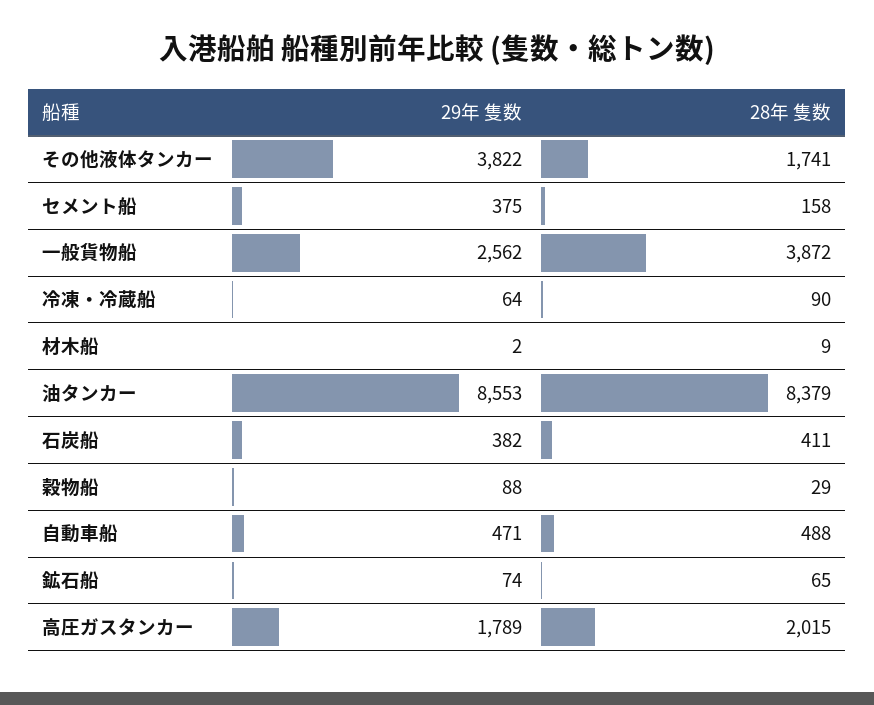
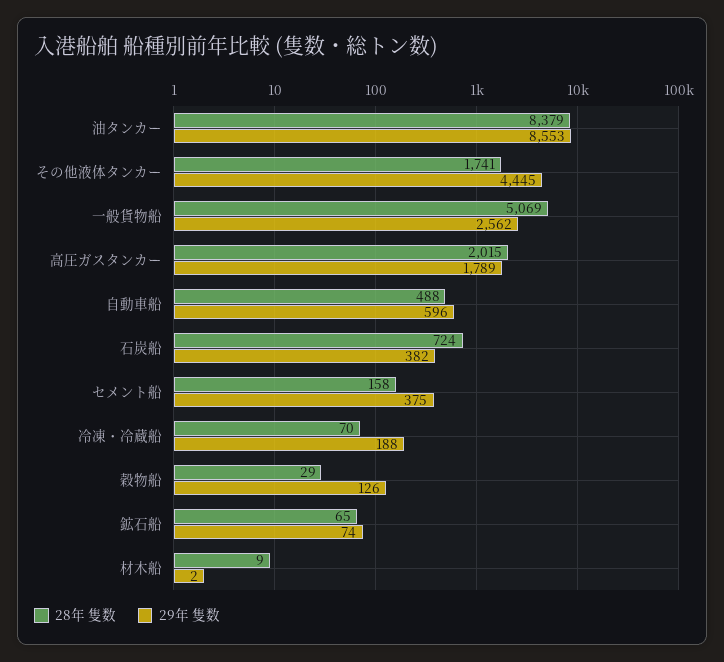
  {
    "29年 隻数": {
-     "その他液体タンカー": 3822,
+     "その他液体タンカー": 4445,
      "セメント船": 375,
      "一般貨物船": 2562,
-     "冷凍・冷蔵船": 64,
+     "冷凍・冷蔵船": 188,
      "材木船": 2,
      "油タンカー": 8553,
      "石炭船": 382,
-     "穀物船": 88,
+     "穀物船": 126,
-     "自動車船": 471,
+     "自動車船": 596,
      "鉱石船": 74,
      "高圧ガスタンカー": 1789
    },
    "28年 隻数": {
      "その他液体タンカー": 1741,
      "セメント船": 158,
-     "一般貨物船": 3872,
+     "一般貨物船": 5069,
-     "冷凍・冷蔵船": 90,
+     "冷凍・冷蔵船": 70,
      "材木船": 9,
      "油タンカー": 8379,
-     "石炭船": 411,
+     "石炭船": 724,
      "穀物船": 29,
      "自動車船": 488,
      "鉱石船": 65,
      "高圧ガスタンカー": 2015
    }
  }

